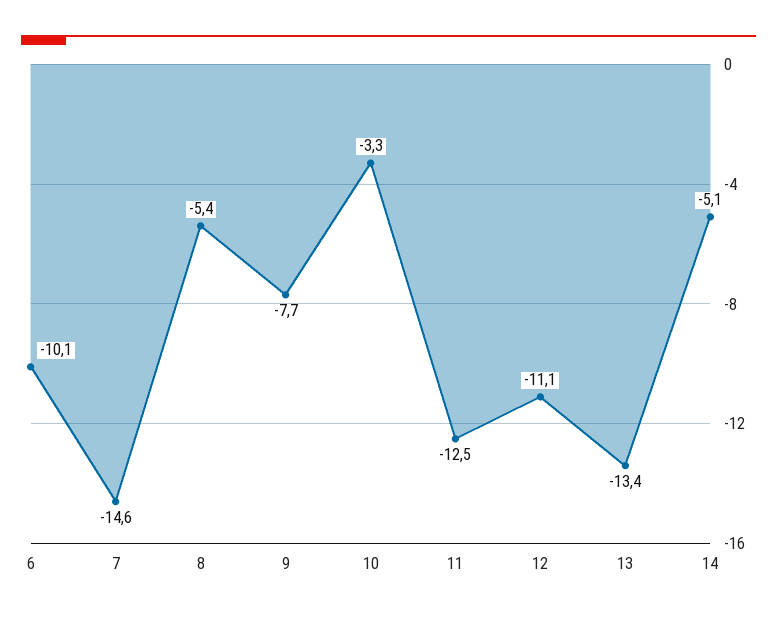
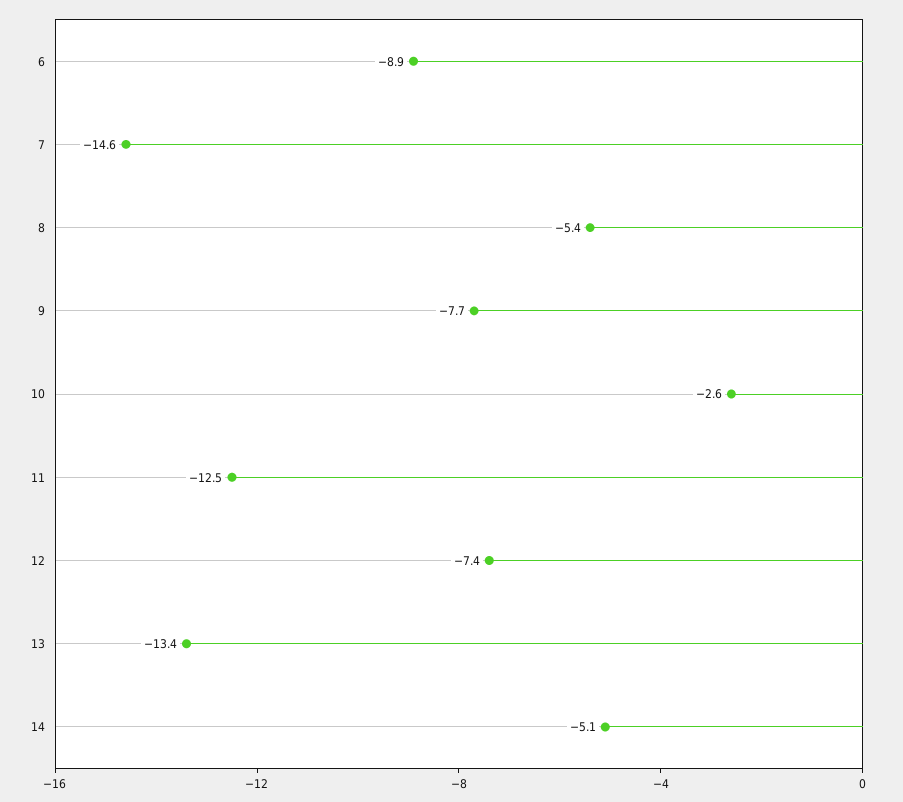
  {
-   "6": -10.1,
+   "6": -8.9,
    "7": -14.6,
    "8": -5.4,
    "9": -7.7,
-   "10": -3.3,
+   "10": -2.6,
    "11": -12.5,
-   "12": -11.1,
+   "12": -7.4,
    "13": -13.4,
    "14": -5.1
  }

